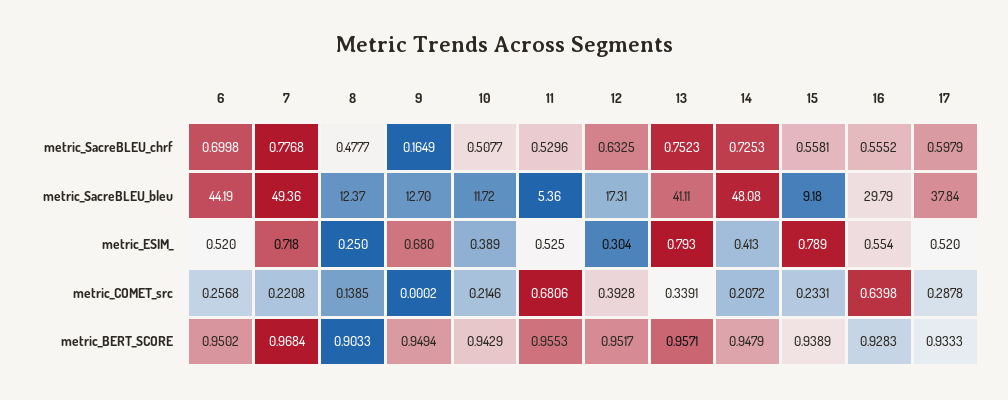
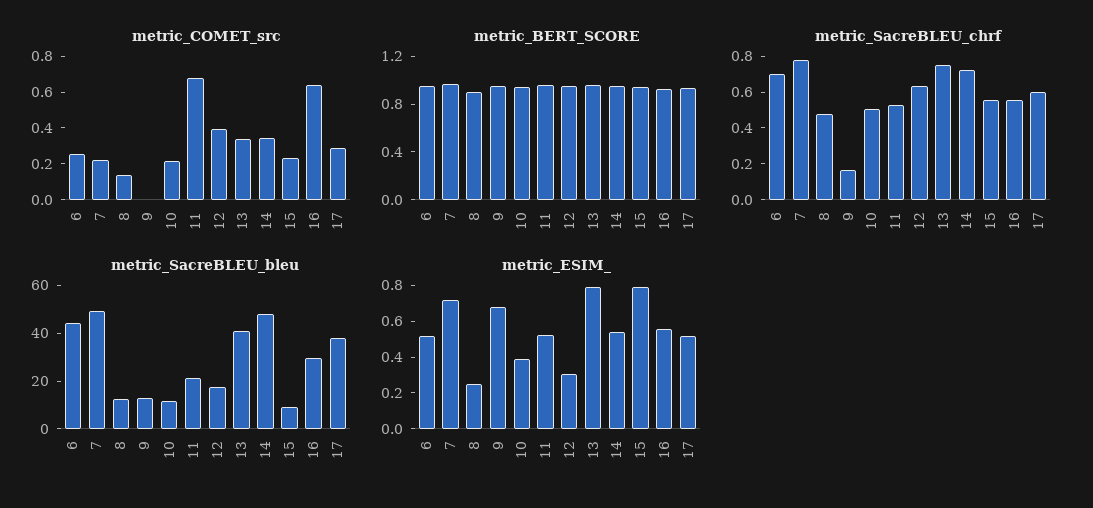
  {
    "metric_SacreBLEU_chrf": {
      "6": 0.6998,
      "7": 0.7768,
      "8": 0.4777,
      "9": 0.1649,
      "10": 0.5077,
      "11": 0.5296,
      "12": 0.6325,
      "13": 0.7523,
      "14": 0.7253,
      "15": 0.5581,
      "16": 0.5552,
      "17": 0.5979
    },
    "metric_SacreBLEU_bleu": {
      "6": 44.19,
      "7": 49.36,
      "8": 12.37,
      "9": 12.7,
      "10": 11.72,
-     "11": 5.36,
+     "11": 20,
      "12": 17.31,
      "13": 41.11,
      "14": 48.08,
      "15": 9.18,
      "16": 29.79,
      "17": 37.84
    },
    "metric_ESIM_": {
      "6": 0.52,
      "7": 0.718,
      "8": 0.25,
      "9": 0.68,
      "10": 0.389,
      "11": 0.525,
      "12": 0.304,
      "13": 0.793,
-     "14": 0.413,
+     "14": 0.55,
      "15": 0.789,
      "16": 0.554,
      "17": 0.52
    },
    "metric_COMET_src": {
      "6": 0.2568,
      "7": 0.2208,
      "8": 0.1385,
      "9": 0.0002,
      "10": 0.2146,
      "11": 0.6806,
      "12": 0.3928,
      "13": 0.3391,
-     "14": 0.2072,
+     "14": 0.35,
      "15": 0.2331,
      "16": 0.6398,
      "17": 0.2878
    },
    "metric_BERT_SCORE": {
      "6": 0.9502,
      "7": 0.9684,
      "8": 0.9033,
      "9": 0.9494,
      "10": 0.9429,
      "11": 0.9553,
      "12": 0.9517,
      "13": 0.9571,
      "14": 0.9479,
      "15": 0.9389,
      "16": 0.9283,
      "17": 0.9333
    }
  }

